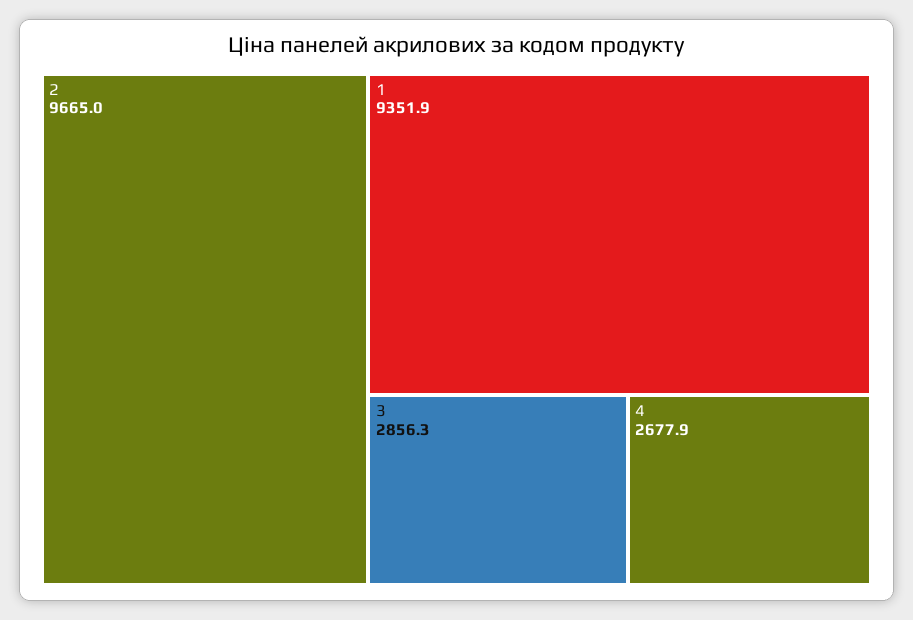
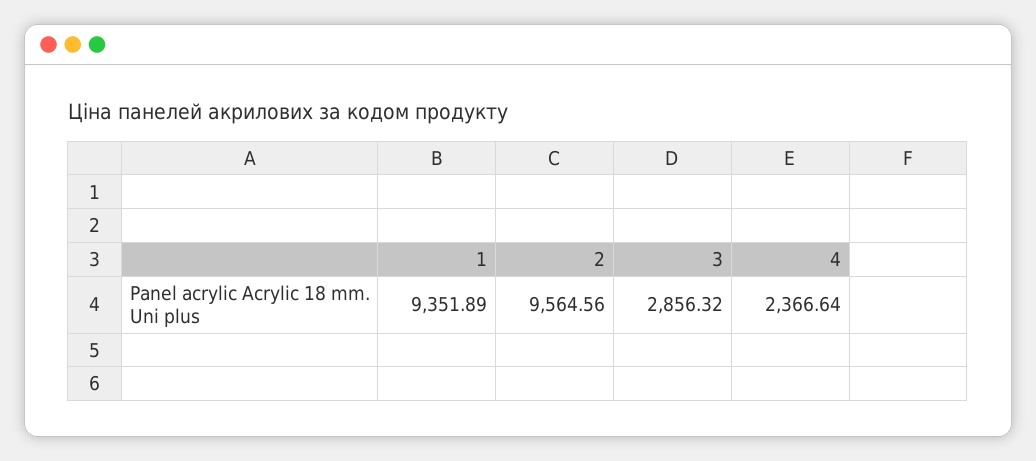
  {
-   "2": 9665,
+   "2": 9564.56,
    "1": 9351.89,
    "3": 2856.32,
-   "4": 2677.9
+   "4": 2366.64
  }

